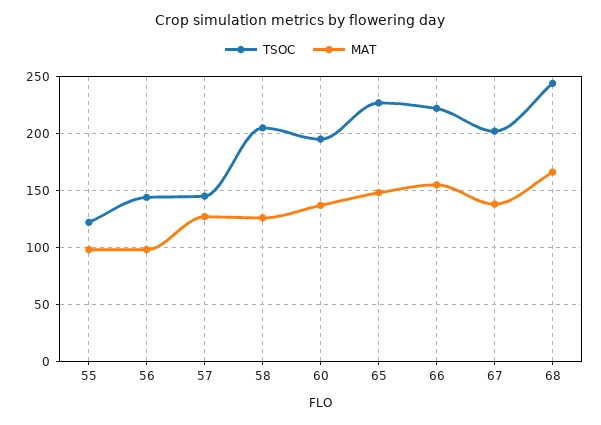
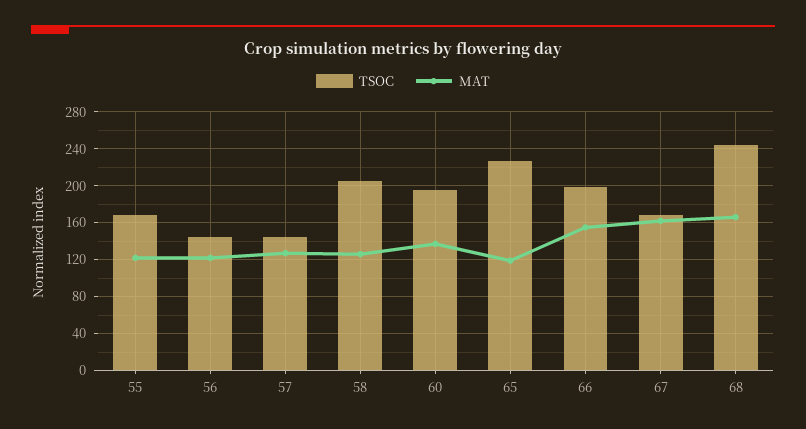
  {
    "TSOC": {
-     "55": 120,
+     "55": 170,
      "56": 140,
      "57": 150,
      "58": 210,
      "60": 200,
      "65": 230,
-     "66": 220,
+     "66": 200,
-     "67": 200,
+     "67": 170,
      "68": 240
    },
    "MAT": {
-     "55": 100,
+     "55": 120,
-     "56": 100,
+     "56": 120,
      "57": 130,
      "58": 130,
      "60": 140,
-     "65": 150,
+     "65": 120,
      "66": 160,
-     "67": 140,
+     "67": 160,
      "68": 170
    }
  }

